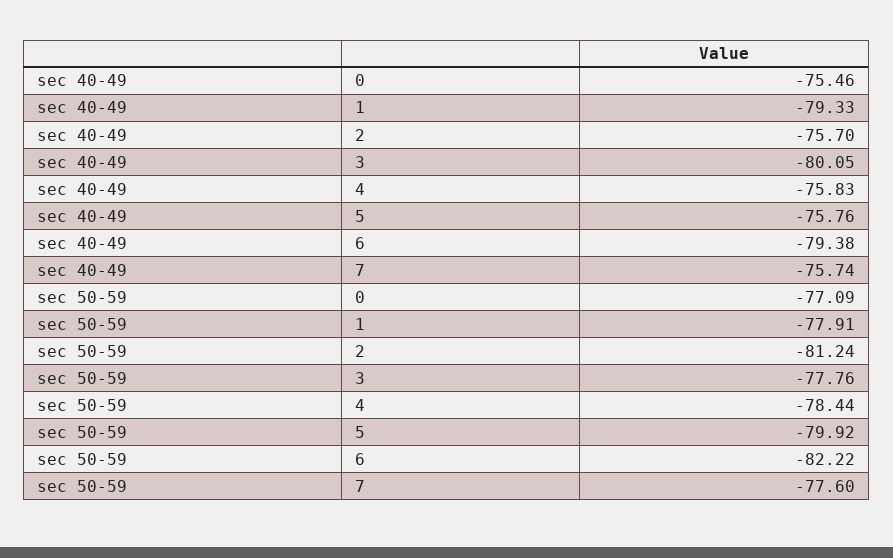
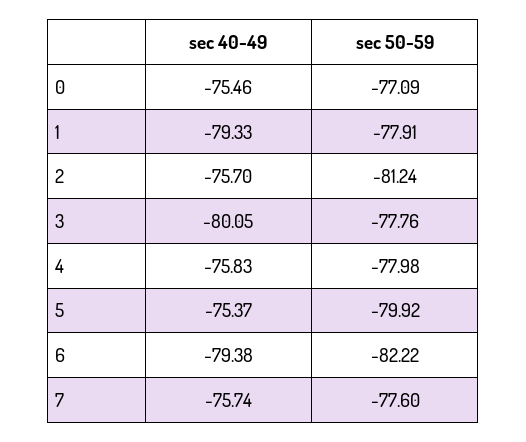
  {
    "sec 40-49": {
      "0": -75.46,
      "1": -79.33,
      "2": -75.7,
      "3": -80.05,
      "4": -75.83,
-     "5": -75.76,
+     "5": -75.37,
      "6": -79.38,
      "7": -75.74
    },
    "sec 50-59": {
      "0": -77.09,
      "1": -77.91,
      "2": -81.24,
      "3": -77.76,
-     "4": -78.44,
+     "4": -77.98,
      "5": -79.92,
      "6": -82.22,
      "7": -77.6
    }
  }

